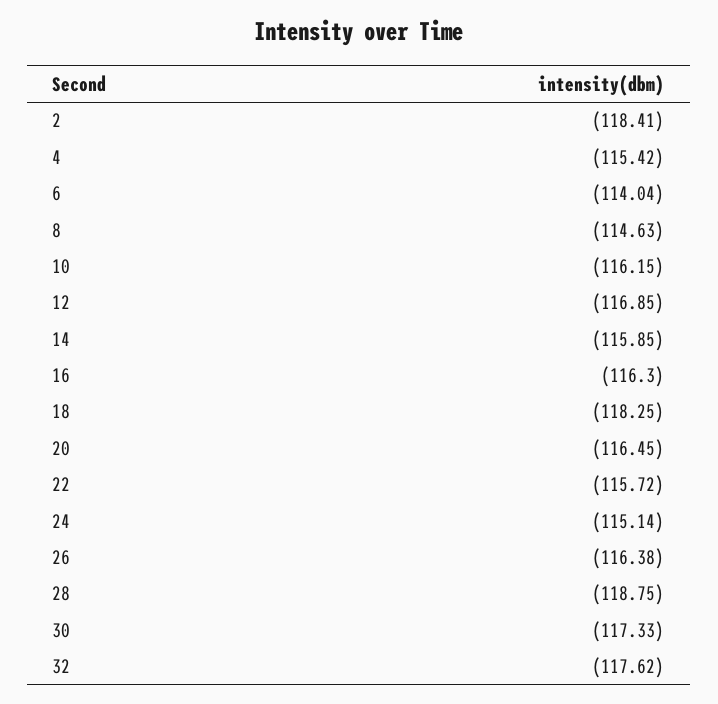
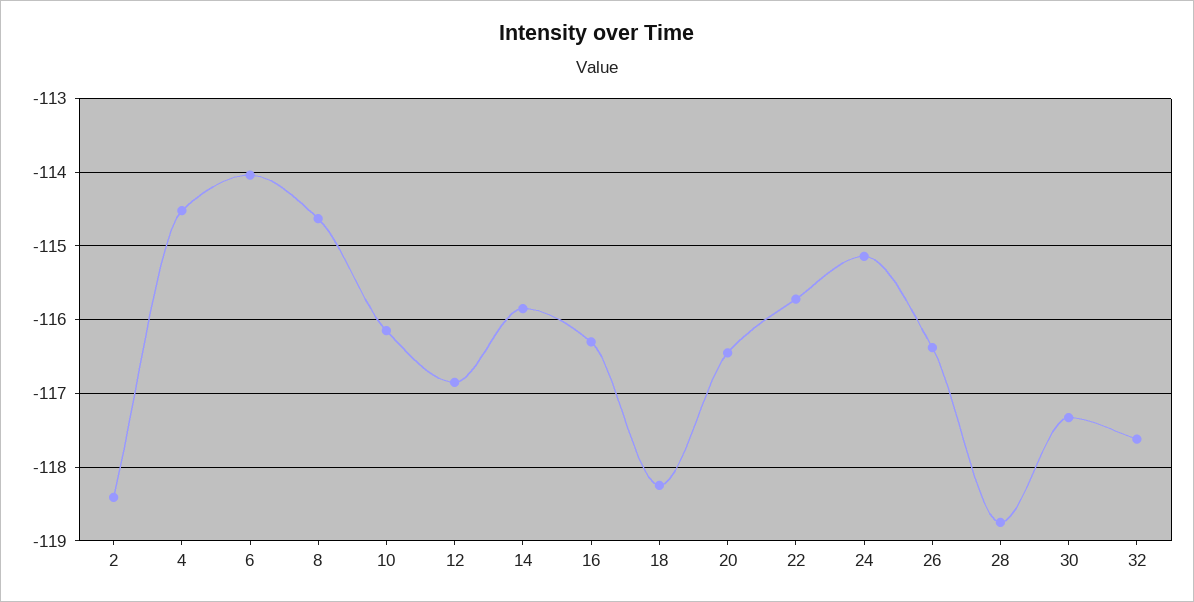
  {
    "2": -118.41,
-   "4": -115.42,
+   "4": -114.5,
    "6": -114.04,
    "8": -114.63,
    "10": -116.15,
    "12": -116.85,
    "14": -115.85,
    "16": -116.3,
    "18": -118.25,
    "20": -116.45,
    "22": -115.72,
    "24": -115.14,
    "26": -116.38,
    "28": -118.75,
    "30": -117.33,
    "32": -117.62
  }

